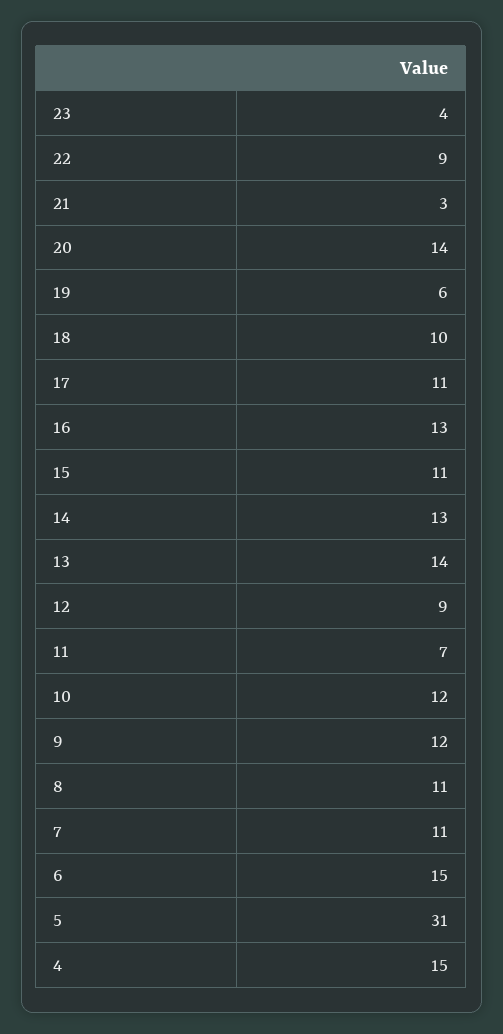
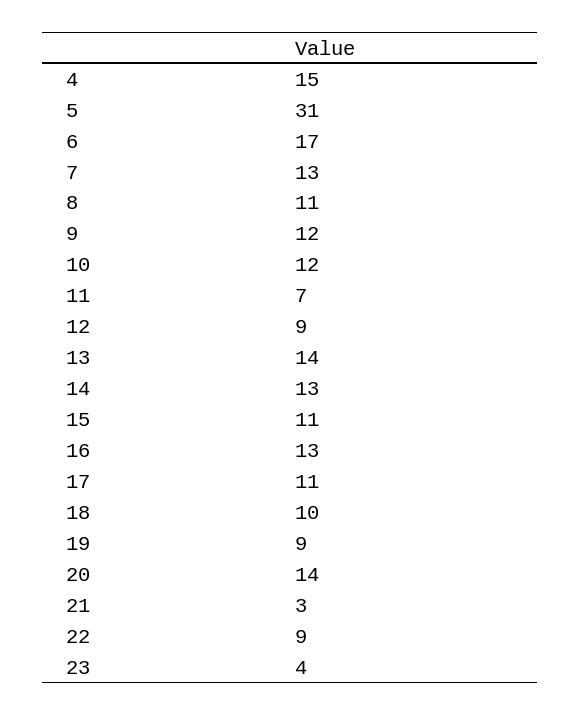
  {
    "23": 4,
    "22": 9,
    "21": 3,
    "20": 14,
-   "19": 6,
+   "19": 9,
    "18": 10,
    "17": 11,
    "16": 13,
    "15": 11,
    "14": 13,
    "13": 14,
    "12": 9,
    "11": 7,
    "10": 12,
    "9": 12,
    "8": 11,
-   "7": 11,
+   "7": 13,
-   "6": 15,
+   "6": 17,
    "5": 31,
    "4": 15
  }

